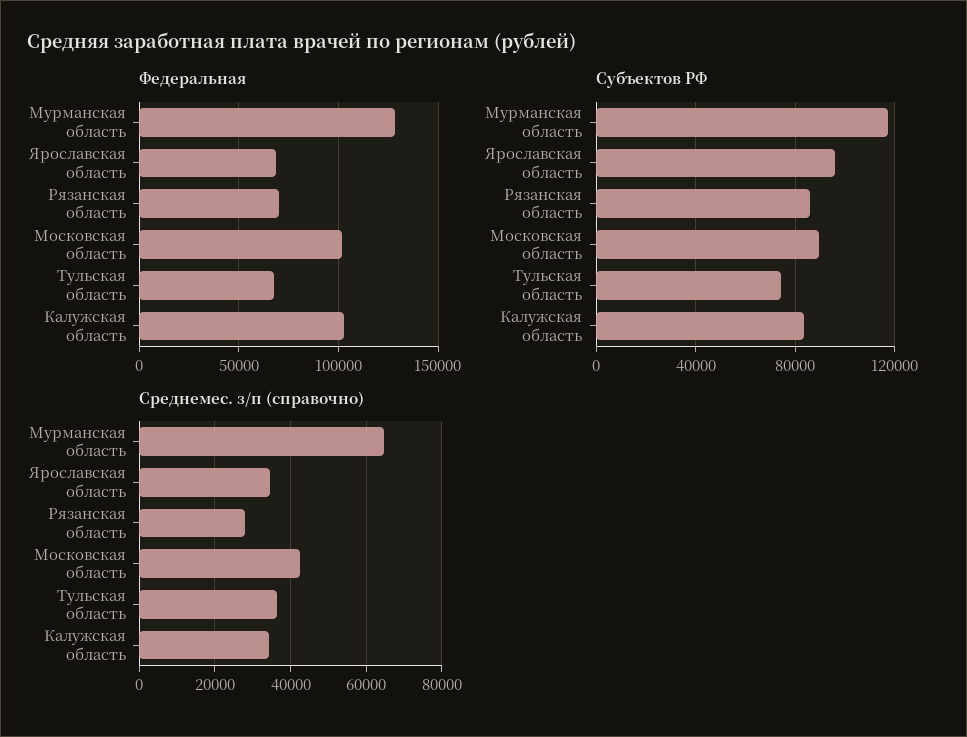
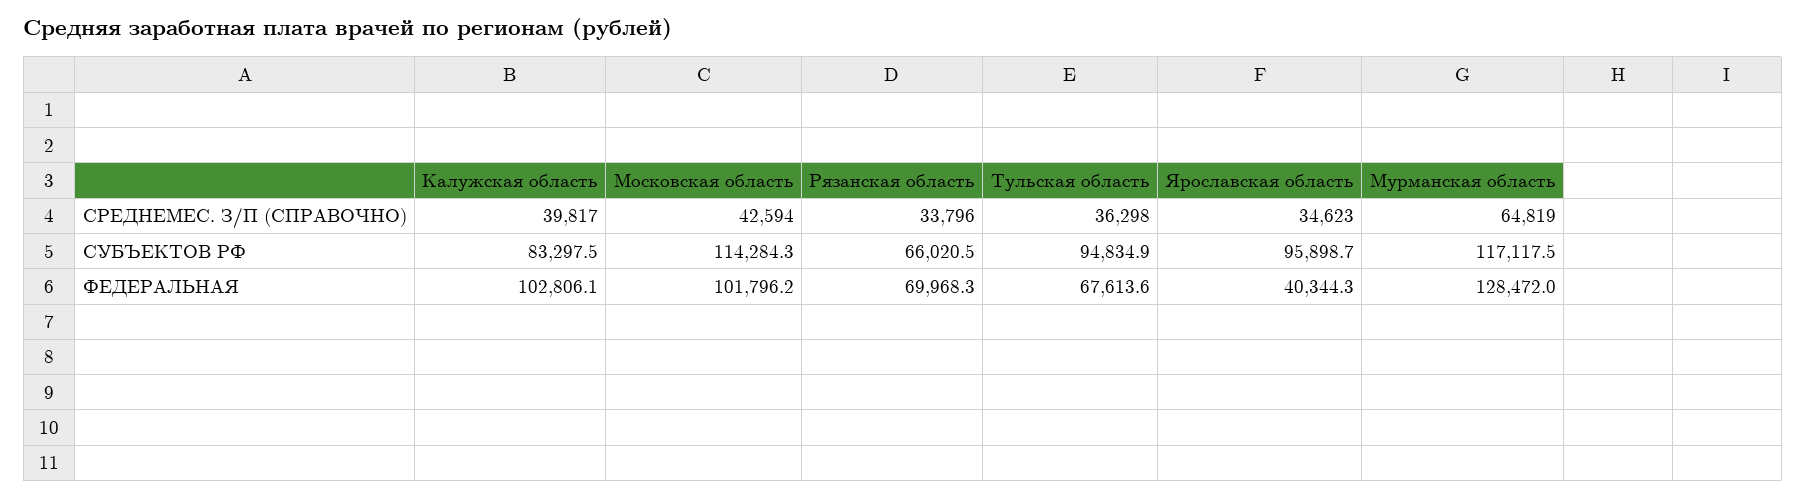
  {
    "Федеральная": {
      "Мурманская область": 128472,
-     "Ярославская область": 70000,
+     "Ярославская область": 40344.3,
      "Рязанская область": 69968.3,
      "Московская область": 101796.2,
      "Тульская область": 67613.6,
      "Калужская область": 102806.1
    },
    "Субъектов РФ": {
      "Мурманская область": 117117.5,
      "Ярославская область": 95898.7,
-     "Рязанская область": 85000,
+     "Рязанская область": 66020.5,
-     "Московская область": 90000,
+     "Московская область": 114284.3,
-     "Тульская область": 75000,
+     "Тульская область": 94834.9,
      "Калужская область": 83297.5
    },
    "Среднемес. з/п (справочно)": {
      "Мурманская область": 64819,
      "Ярославская область": 34623,
-     "Рязанская область": 28000,
+     "Рязанская область": 33796,
      "Московская область": 42594,
      "Тульская область": 36298,
-     "Калужская область": 34000
+     "Калужская область": 39817
    }
  }

